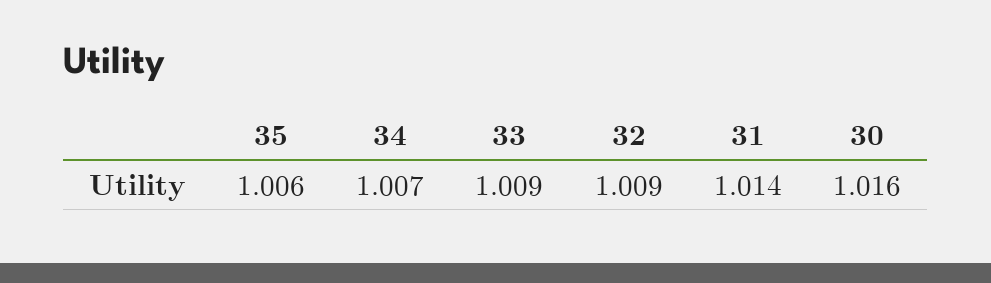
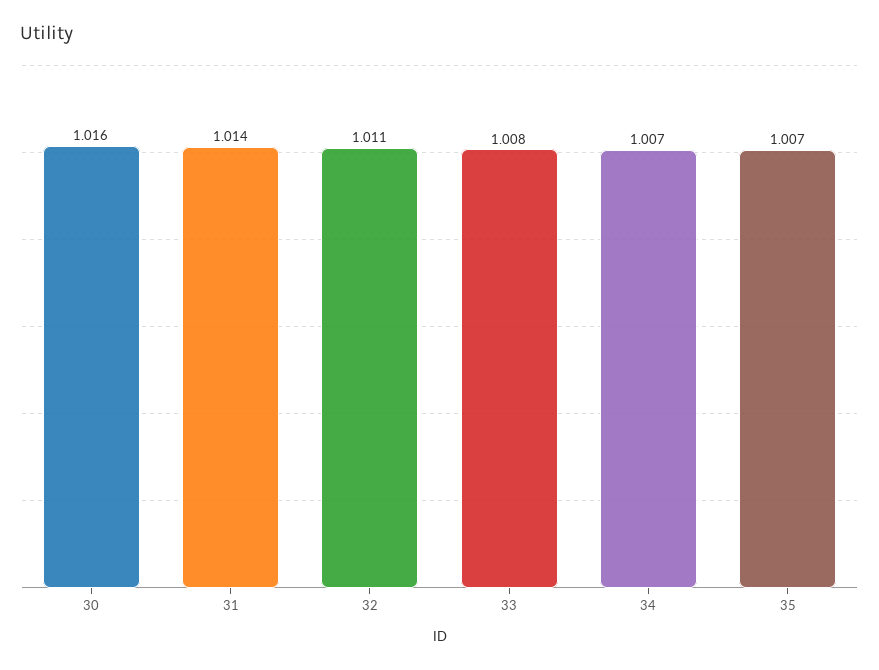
  {
-   "35": 1.006,
+   "35": 1.007,
    "34": 1.007,
-   "33": 1.009,
+   "33": 1.008,
-   "32": 1.009,
+   "32": 1.011,
    "31": 1.014,
    "30": 1.016
  }

